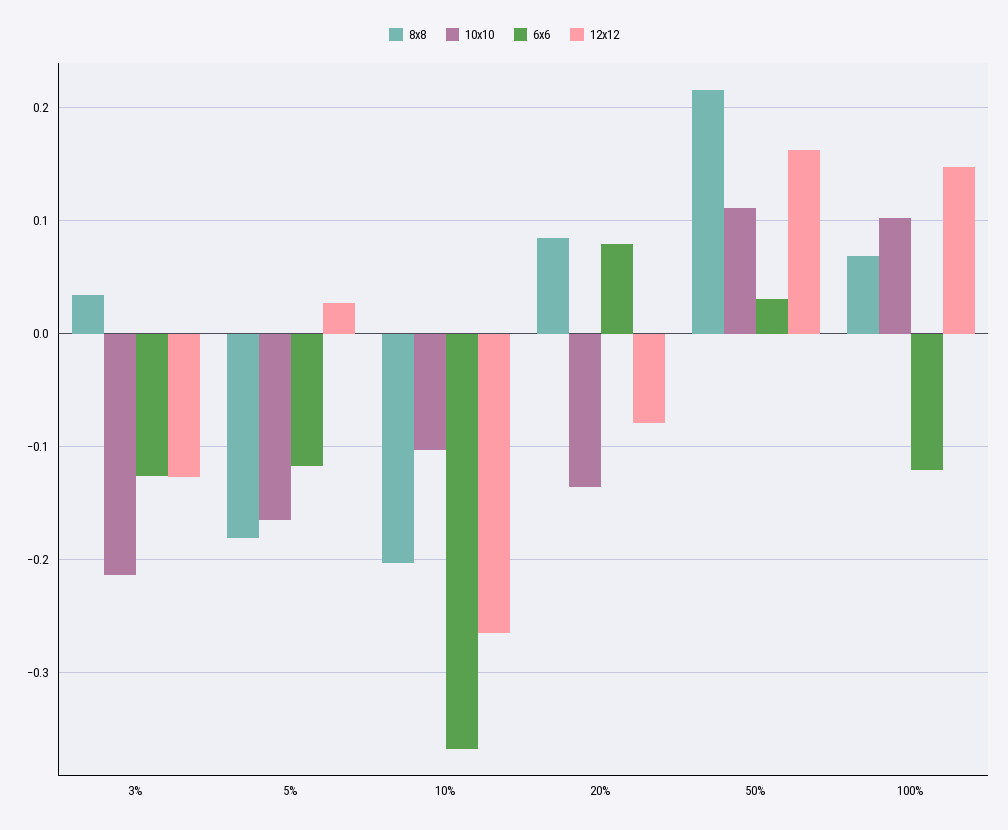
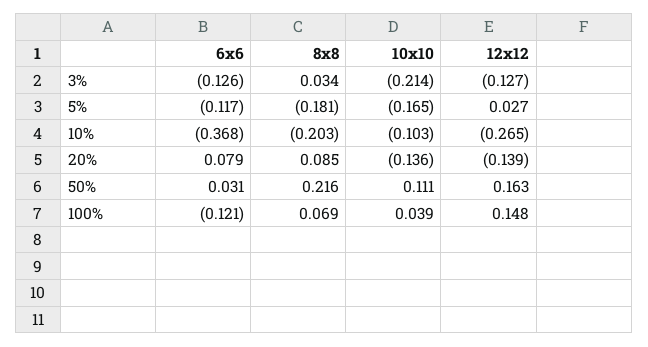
  {
    "8x8": {
      "3%": 0.034,
      "5%": -0.181,
      "10%": -0.203,
      "20%": 0.085,
      "50%": 0.216,
      "100%": 0.069
    },
    "10x10": {
      "3%": -0.214,
      "5%": -0.165,
      "10%": -0.103,
      "20%": -0.136,
      "50%": 0.111,
-     "100%": 0.1
+     "100%": 0.039
    },
    "6x6": {
      "3%": -0.126,
      "5%": -0.117,
      "10%": -0.368,
      "20%": 0.079,
      "50%": 0.031,
      "100%": -0.121
    },
    "12x12": {
      "3%": -0.127,
      "5%": 0.027,
      "10%": -0.265,
-     "20%": -0.08,
+     "20%": -0.139,
      "50%": 0.163,
      "100%": 0.148
    }
  }

